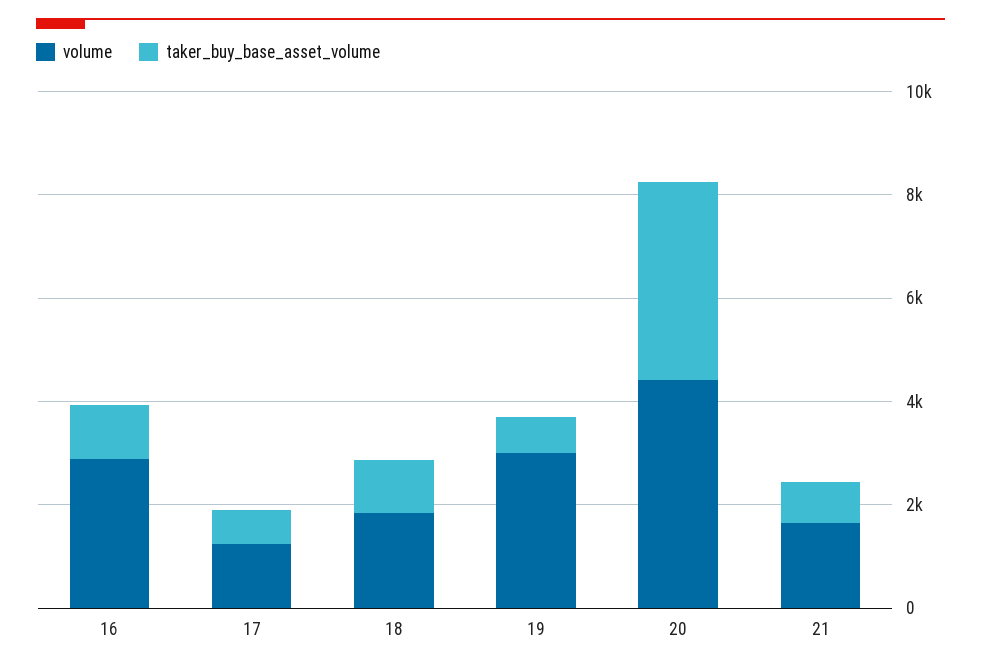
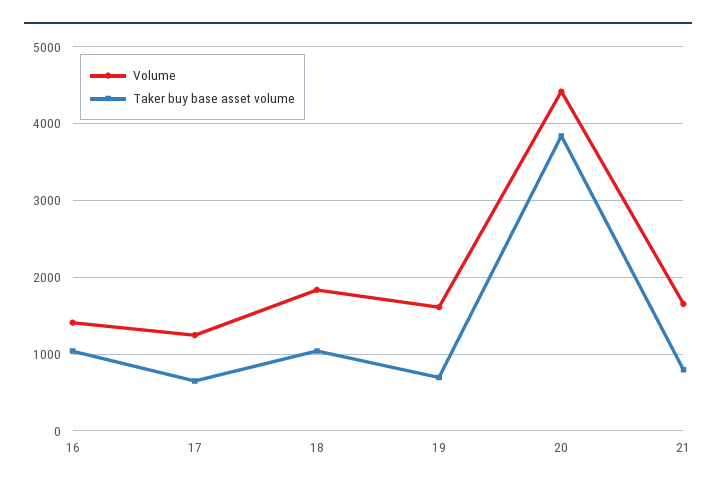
  {
    "volume": {
-     "16": 3000,
+     "16": 1400,
      "17": 1200,
      "18": 1800,
-     "19": 3000,
+     "19": 1600,
      "20": 4400,
      "21": 1700
    },
    "taker_buy_base_asset_volume": {
      "16": 1000,
      "17": 600,
      "18": 1000,
      "19": 700,
      "20": 3800,
      "21": 800
    }
  }

